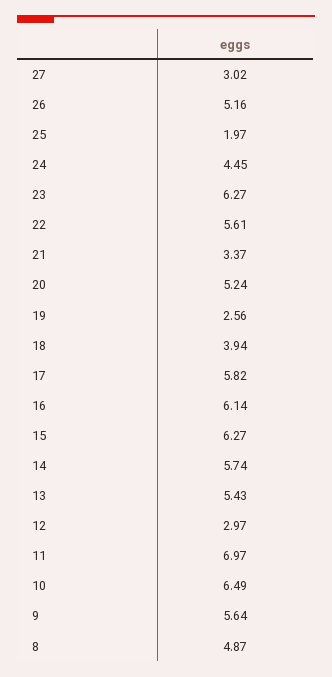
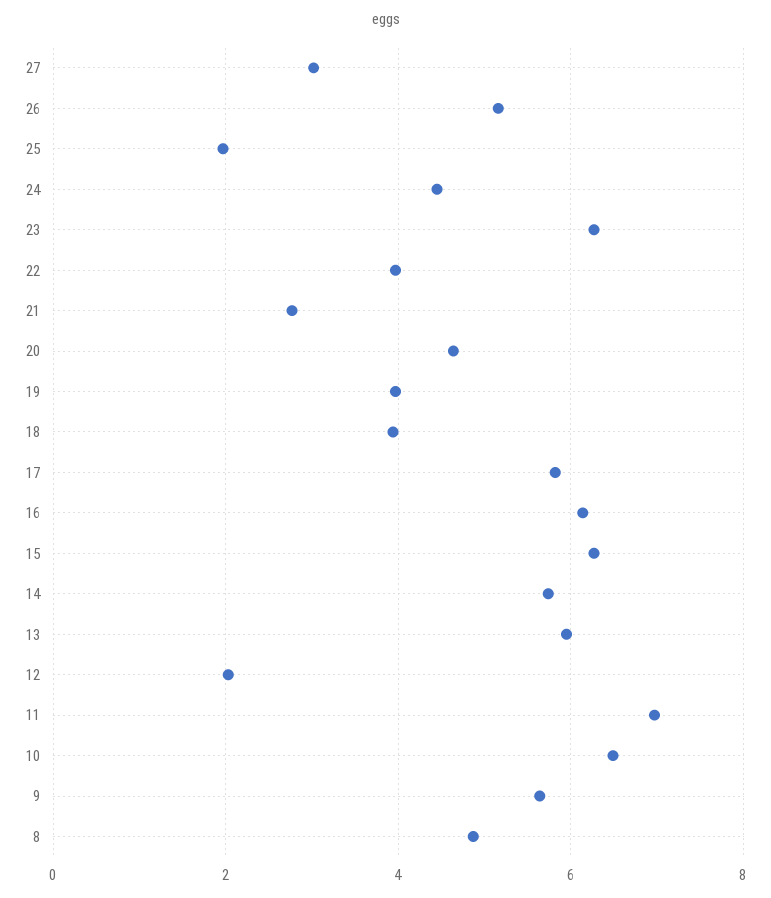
  {
    "27": 3.02,
    "26": 5.16,
    "25": 1.97,
    "24": 4.45,
    "23": 6.27,
-   "22": 5.61,
+   "22": 4,
-   "21": 3.37,
+   "21": 2.8,
-   "20": 5.24,
+   "20": 4.6,
-   "19": 2.56,
+   "19": 4,
    "18": 3.94,
    "17": 5.82,
    "16": 6.14,
    "15": 6.27,
    "14": 5.74,
-   "13": 5.43,
+   "13": 6,
-   "12": 2.97,
+   "12": 2,
    "11": 6.97,
    "10": 6.49,
    "9": 5.64,
    "8": 4.87
  }

